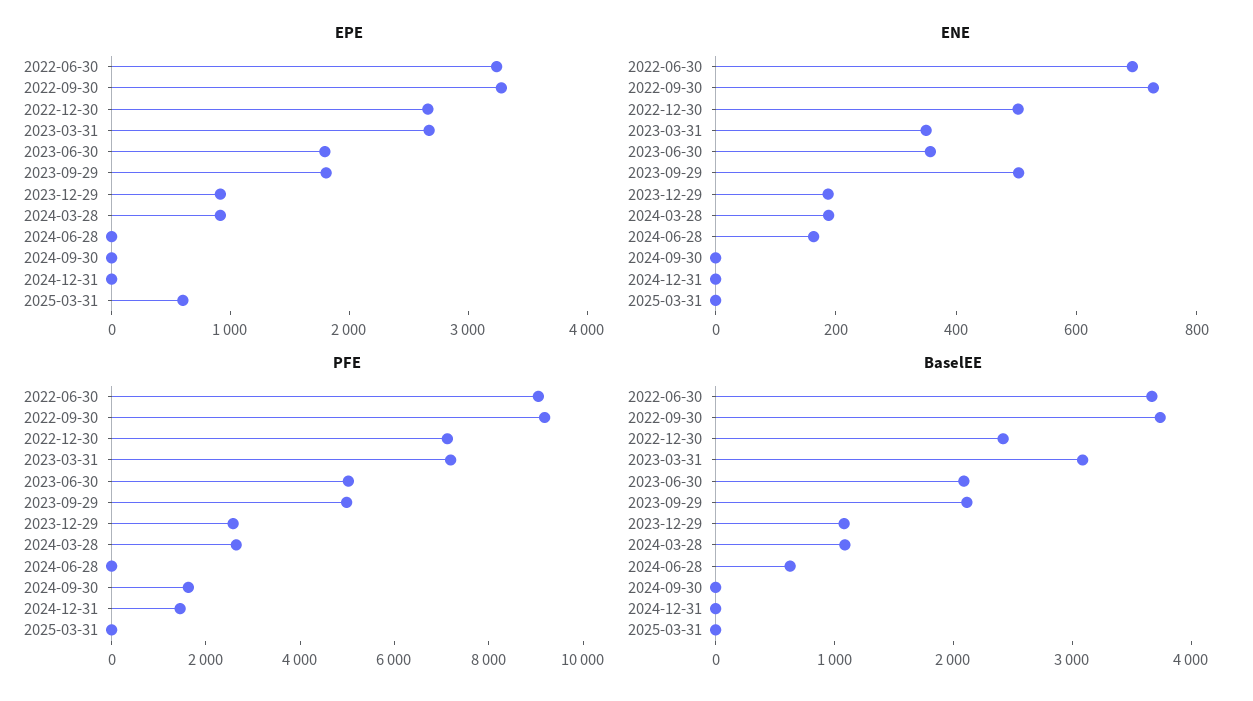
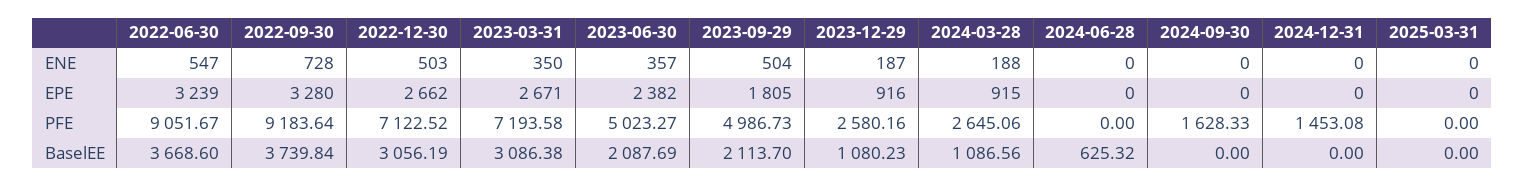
  {
    "EPE": {
      "2022-06-30": 3239,
      "2022-09-30": 3280,
      "2022-12-30": 2662,
      "2023-03-31": 2671,
-     "2023-06-30": 1800,
+     "2023-06-30": 2382,
      "2023-09-29": 1805,
      "2023-12-29": 916,
      "2024-03-28": 915,
      "2024-06-28": 0,
      "2024-09-30": 0,
      "2024-12-31": 0,
-     "2025-03-31": 600
+     "2025-03-31": 0
    },
    "ENE": {
-     "2022-06-30": 700,
+     "2022-06-30": 547,
      "2022-09-30": 728,
      "2022-12-30": 503,
      "2023-03-31": 350,
      "2023-06-30": 357,
      "2023-09-29": 504,
      "2023-12-29": 187,
      "2024-03-28": 188,
-     "2024-06-28": 150,
+     "2024-06-28": 0,
      "2024-09-30": 0,
      "2024-12-31": 0,
      "2025-03-31": 0
    },
    "PFE": {
      "2022-06-30": 9051.67,
      "2022-09-30": 9183.64,
      "2022-12-30": 7122.52,
      "2023-03-31": 7193.58,
      "2023-06-30": 5023.27,
      "2023-09-29": 4986.73,
      "2023-12-29": 2580.16,
      "2024-03-28": 2645.06,
      "2024-06-28": 0,
      "2024-09-30": 1628.33,
      "2024-12-31": 1453.08,
      "2025-03-31": 0
    },
    "BaselEE": {
      "2022-06-30": 3668.6,
      "2022-09-30": 3739.84,
-     "2022-12-30": 2400,
+     "2022-12-30": 3056.19,
      "2023-03-31": 3086.38,
      "2023-06-30": 2087.69,
      "2023-09-29": 2113.7,
      "2023-12-29": 1080.23,
      "2024-03-28": 1086.56,
      "2024-06-28": 625.32,
      "2024-09-30": 0,
      "2024-12-31": 0,
      "2025-03-31": 0
    }
  }

